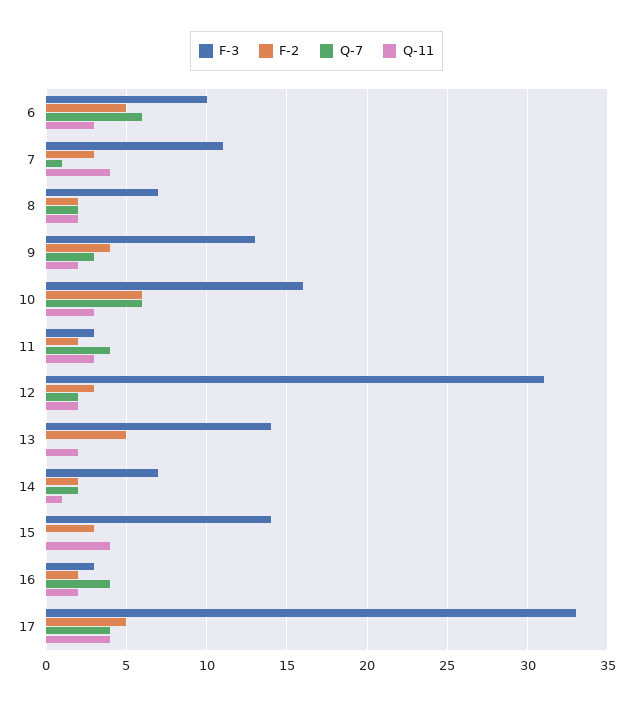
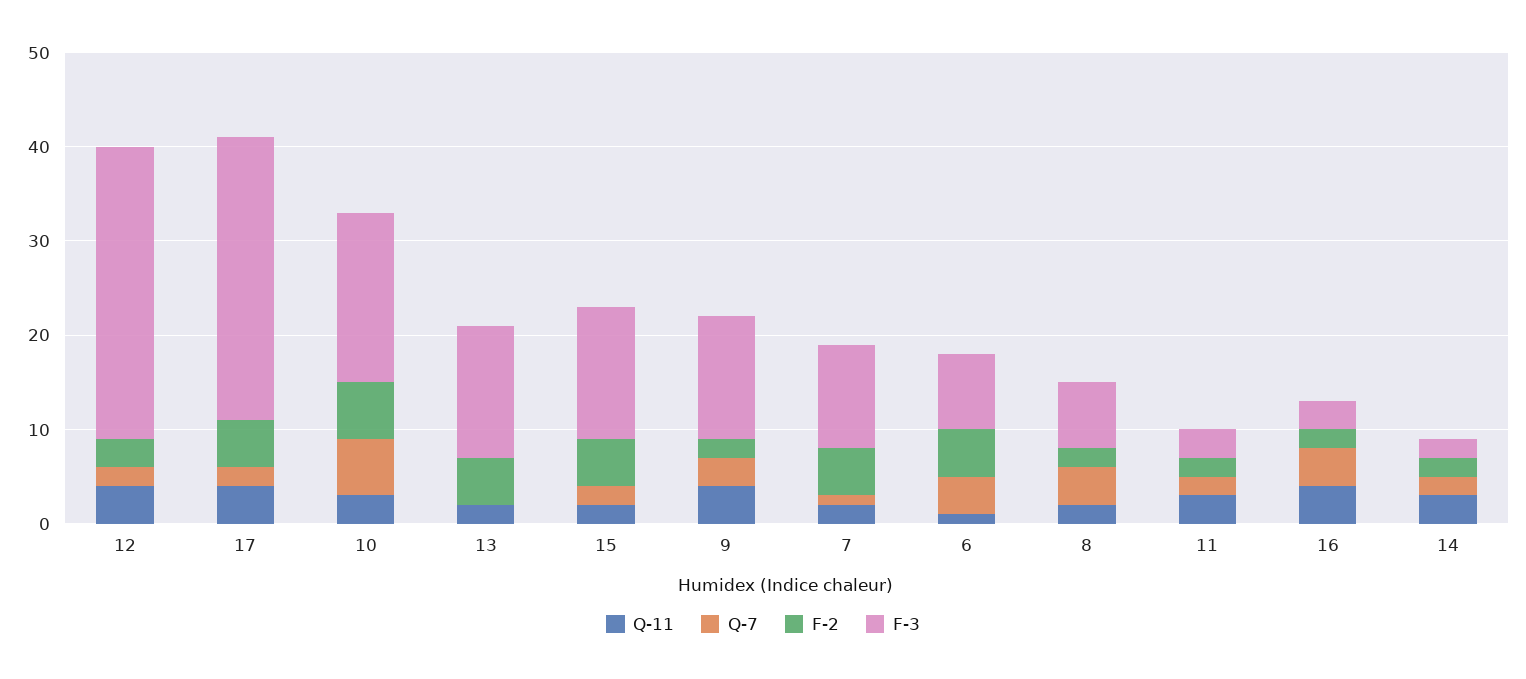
  {
    "F-3": {
-     "6": 10,
+     "6": 8,
      "7": 11,
      "8": 7,
      "9": 13,
-     "10": 16,
+     "10": 18,
      "11": 3,
      "12": 31,
      "13": 14,
-     "14": 7,
+     "14": 2,
      "15": 14,
      "16": 3,
-     "17": 33
+     "17": 30
    },
    "F-2": {
      "6": 5,
-     "7": 3,
+     "7": 5,
      "8": 2,
-     "9": 4,
+     "9": 2,
      "10": 6,
      "11": 2,
      "12": 3,
      "13": 5,
      "14": 2,
-     "15": 3,
+     "15": 5,
      "16": 2,
      "17": 5
    },
    "Q-7": {
-     "6": 6,
+     "6": 4,
      "7": 1,
-     "8": 2,
+     "8": 4,
      "9": 3,
      "10": 6,
-     "11": 4,
+     "11": 2,
      "12": 2,
      "13": 0,
      "14": 2,
-     "15": 0,
+     "15": 2,
      "16": 4,
-     "17": 4
+     "17": 2
    },
    "Q-11": {
-     "6": 3,
+     "6": 1,
-     "7": 4,
+     "7": 2,
      "8": 2,
-     "9": 2,
+     "9": 4,
      "10": 3,
      "11": 3,
-     "12": 2,
+     "12": 4,
      "13": 2,
-     "14": 1,
+     "14": 3,
-     "15": 4,
+     "15": 2,
-     "16": 2,
+     "16": 4,
      "17": 4
    }
  }

